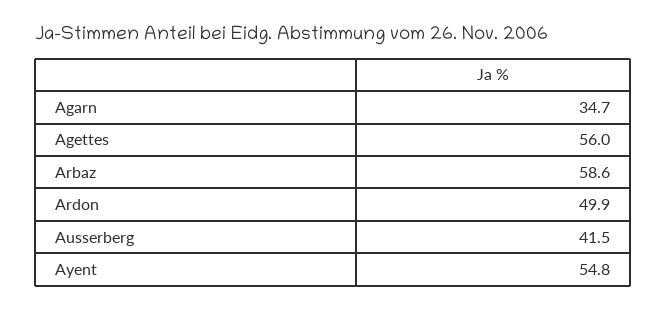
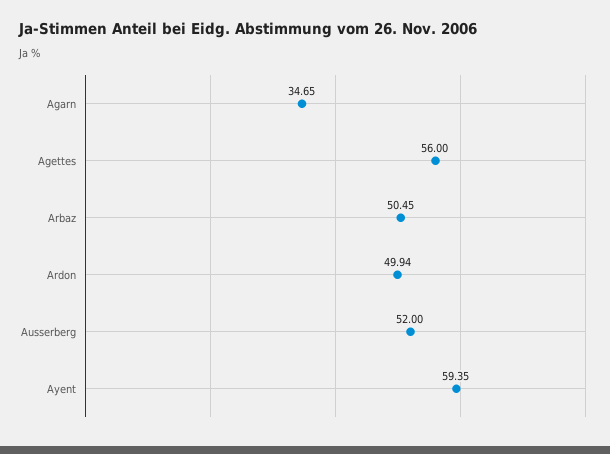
  {
    "Agarn": 34.65,
    "Agettes": 56,
-   "Arbaz": 58.6,
+   "Arbaz": 50.45,
    "Ardon": 49.94,
-   "Ausserberg": 41.5,
+   "Ausserberg": 52,
-   "Ayent": 54.8
+   "Ayent": 59.35
  }

